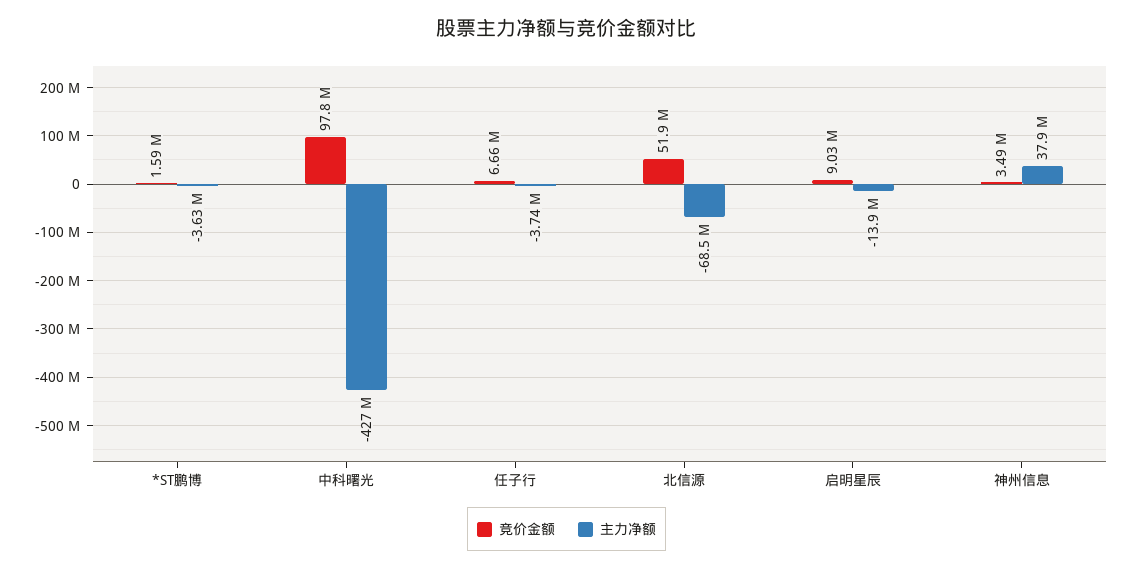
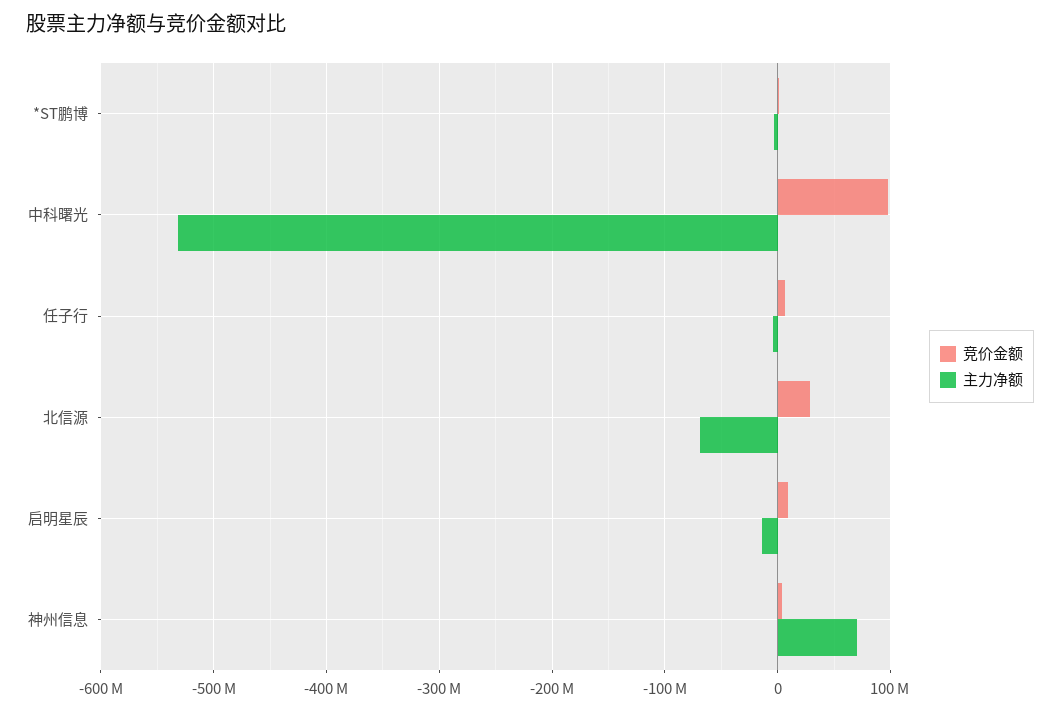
  {
    "竞价金额": {
      "*ST鹏博": 1590000,
      "中科曙光": 97800000,
      "任子行": 6660000,
-     "北信源": 51900000,
+     "北信源": 30000000,
      "启明星辰": 9030000,
      "神州信息": 3490000
    },
    "主力净额": {
      "*ST鹏博": -3630000,
-     "中科曙光": -427000000,
+     "中科曙光": -530000000,
      "任子行": -3740000,
      "北信源": -68500000,
      "启明星辰": -13900000,
-     "神州信息": 37900000
+     "神州信息": 70000000
    }
  }

